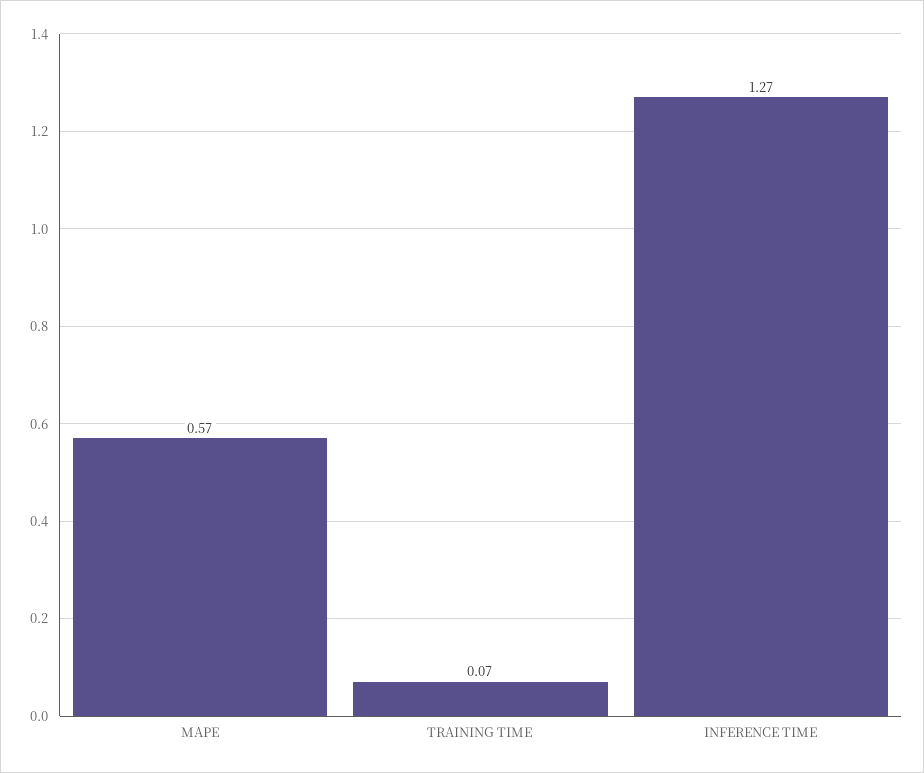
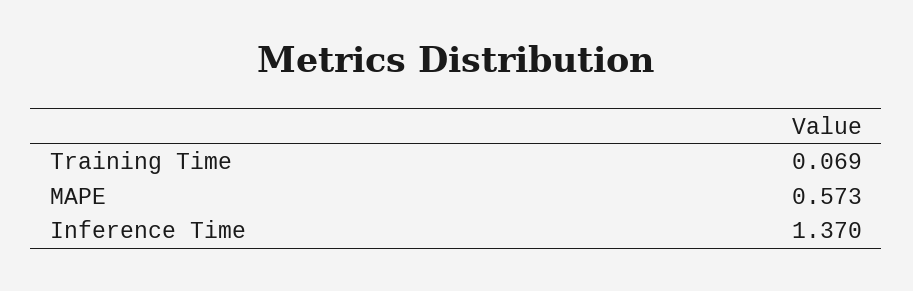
  {
    "MAPE": 0.573,
    "TRAINING TIME": 0.069,
-   "INFERENCE TIME": 1.27
+   "INFERENCE TIME": 1.37
  }

